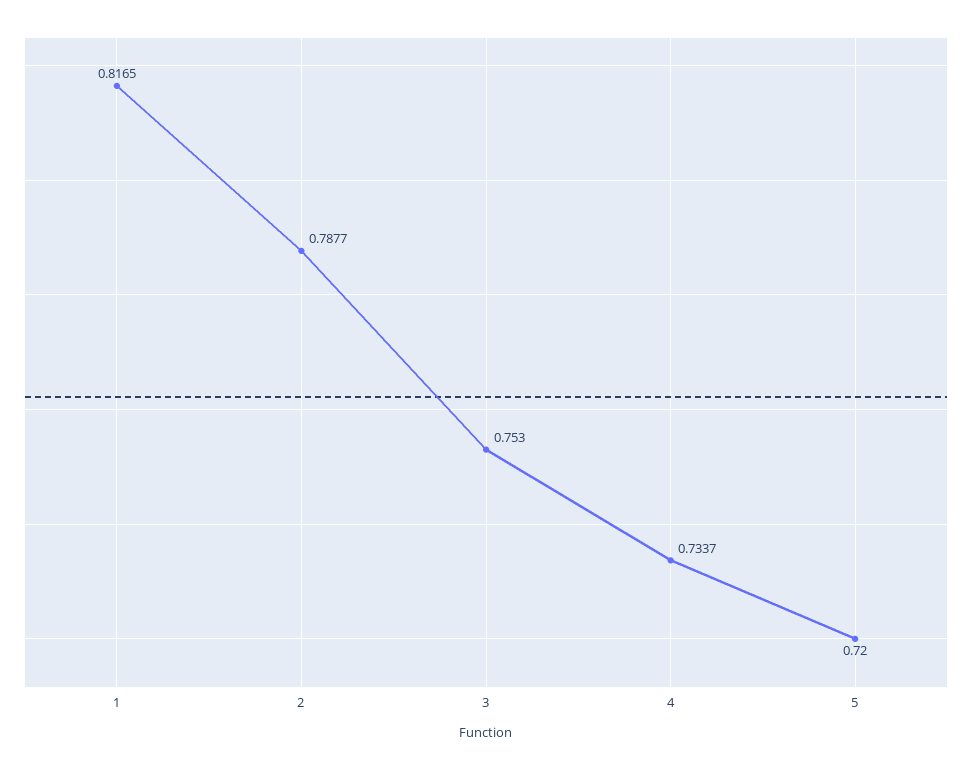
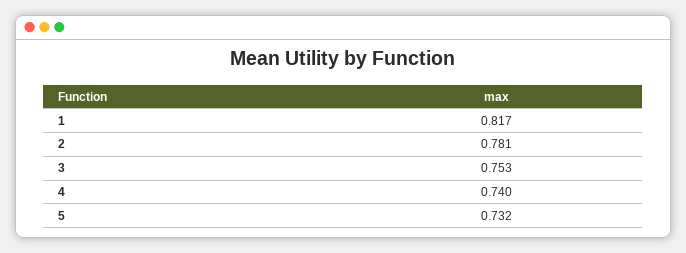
  {
    "1": 0.8165,
-   "2": 0.7877,
+   "2": 0.781,
    "3": 0.753,
-   "4": 0.7337,
+   "4": 0.74,
-   "5": 0.72
+   "5": 0.732
  }

